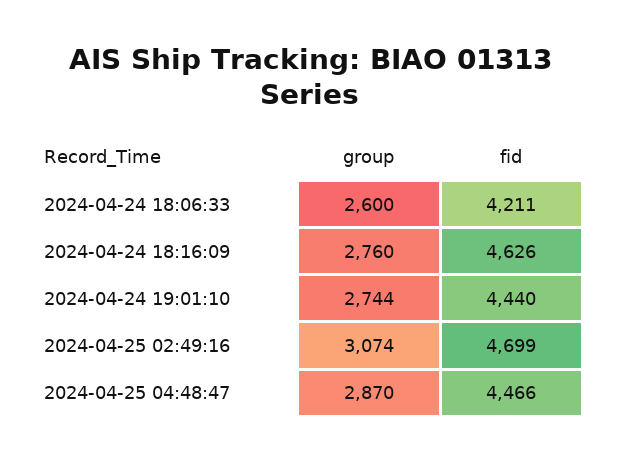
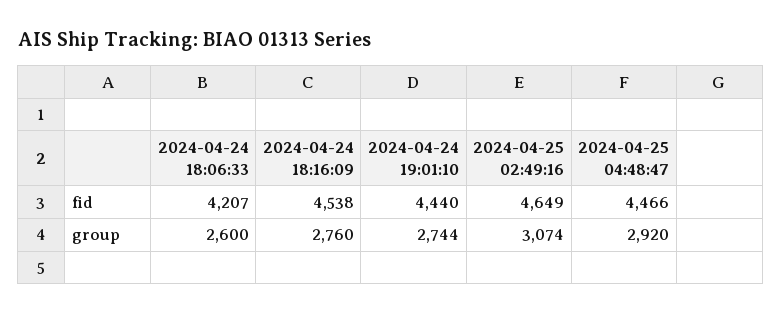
  {
    "group": {
      "2024-04-24 18:06:33": 2600,
      "2024-04-24 18:16:09": 2760,
      "2024-04-24 19:01:10": 2744,
      "2024-04-25 02:49:16": 3074,
-     "2024-04-25 04:48:47": 2870
+     "2024-04-25 04:48:47": 2920
    },
    "fid": {
-     "2024-04-24 18:06:33": 4211,
+     "2024-04-24 18:06:33": 4207,
-     "2024-04-24 18:16:09": 4626,
+     "2024-04-24 18:16:09": 4538,
      "2024-04-24 19:01:10": 4440,
-     "2024-04-25 02:49:16": 4699,
+     "2024-04-25 02:49:16": 4649,
      "2024-04-25 04:48:47": 4466
    }
  }

